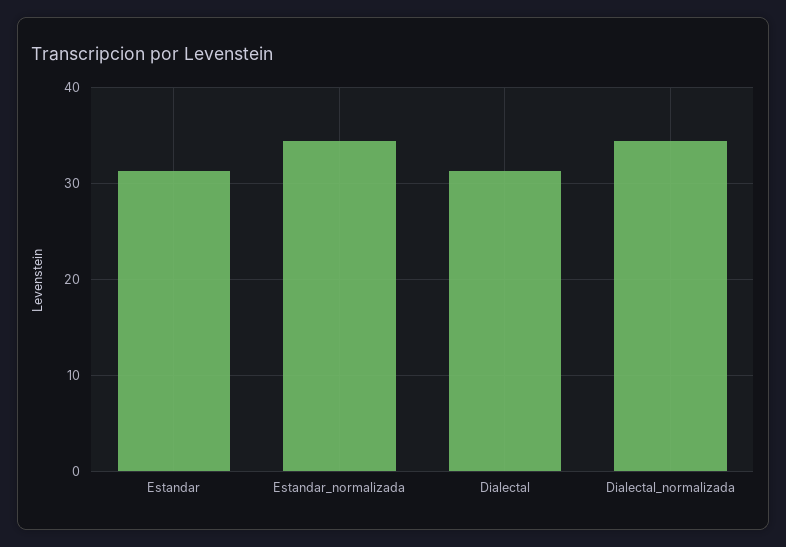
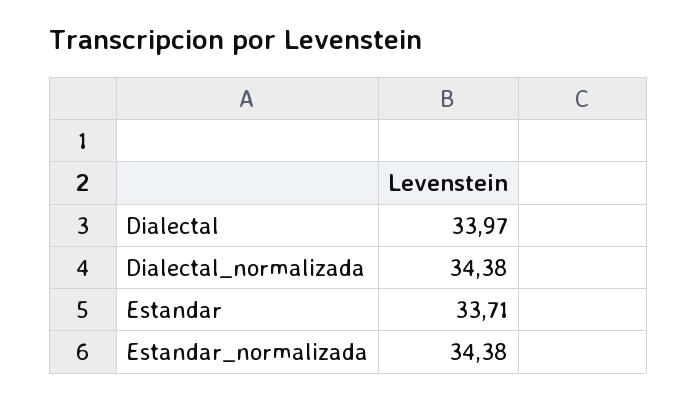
  {
-   "Estandar": 31,
+   "Estandar": 33.71,
    "Estandar_normalizada": 34.38,
-   "Dialectal": 31,
+   "Dialectal": 33.97,
    "Dialectal_normalizada": 34.38
  }

